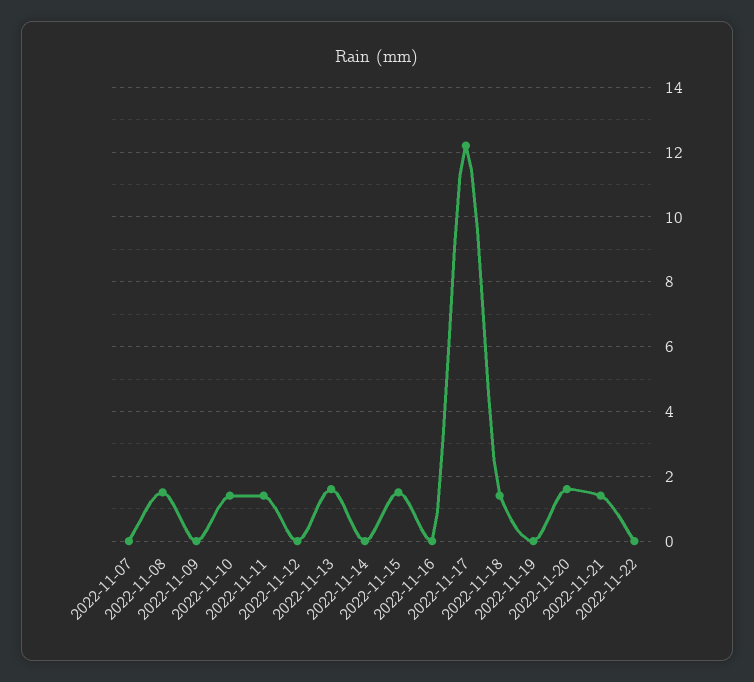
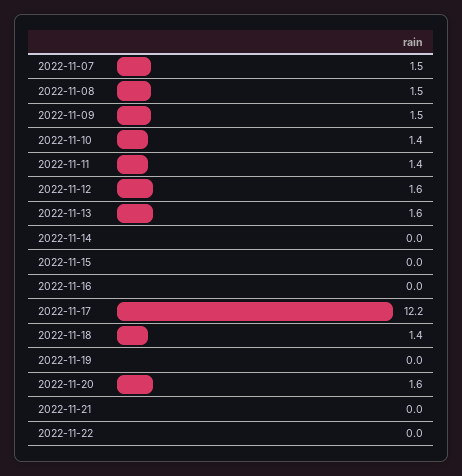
  {
-   "2022-11-07": 0,
+   "2022-11-07": 1.5,
    "2022-11-08": 1.5,
-   "2022-11-09": 0,
+   "2022-11-09": 1.5,
    "2022-11-10": 1.4,
    "2022-11-11": 1.4,
-   "2022-11-12": 0,
+   "2022-11-12": 1.6,
    "2022-11-13": 1.6,
    "2022-11-14": 0,
-   "2022-11-15": 1.5,
+   "2022-11-15": 0,
    "2022-11-16": 0,
    "2022-11-17": 12.2,
    "2022-11-18": 1.4,
    "2022-11-19": 0,
    "2022-11-20": 1.6,
-   "2022-11-21": 1.5,
+   "2022-11-21": 0,
    "2022-11-22": 0
  }

